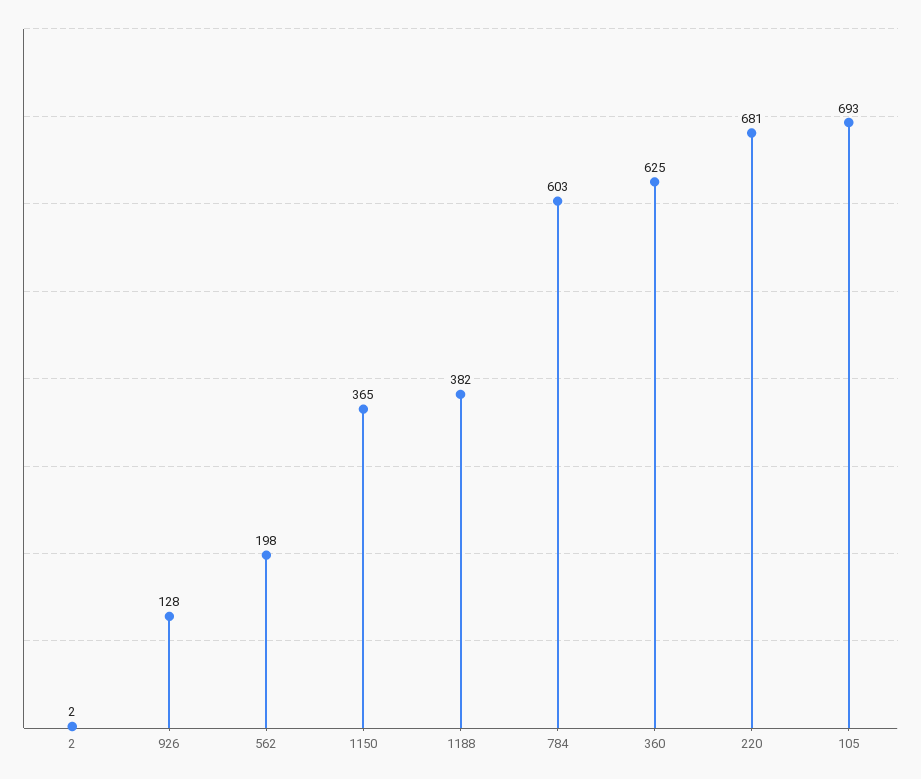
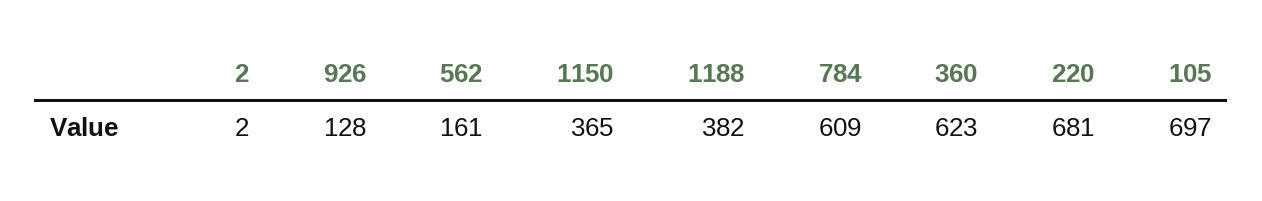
  {
    "2": 2,
    "926": 128,
-   "562": 198,
+   "562": 161,
    "1150": 365,
    "1188": 382,
-   "784": 603,
+   "784": 609,
-   "360": 625,
+   "360": 623,
    "220": 681,
-   "105": 693
+   "105": 697
  }

